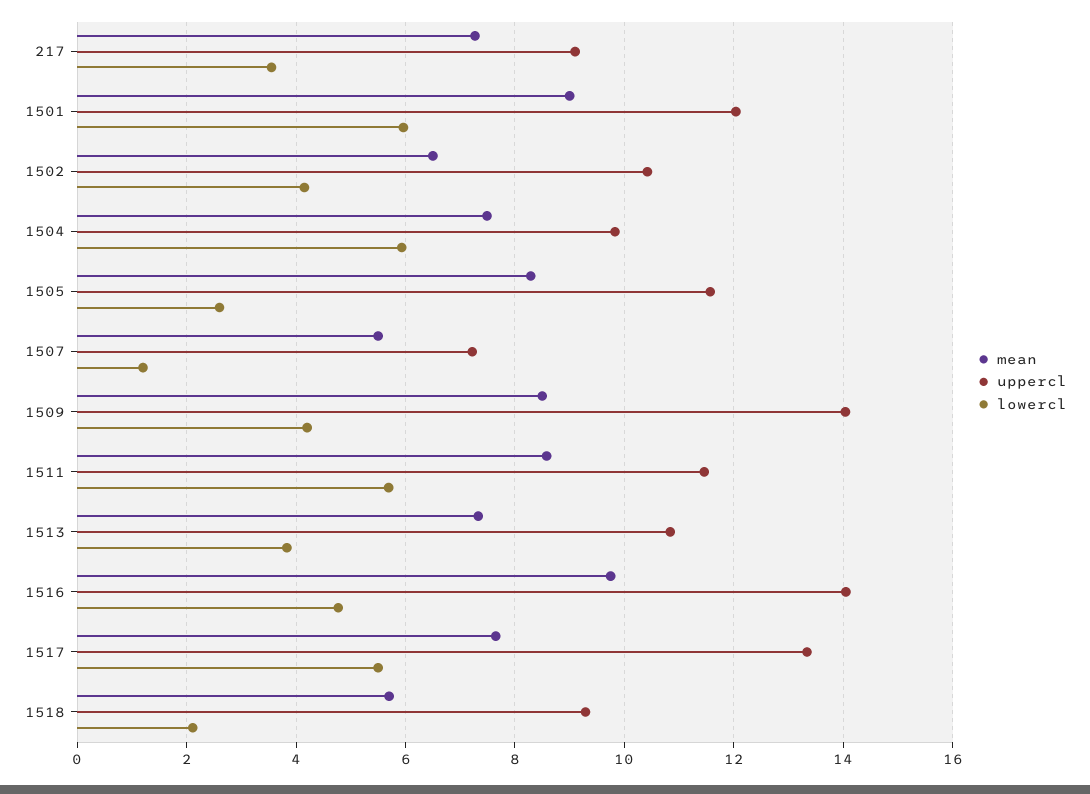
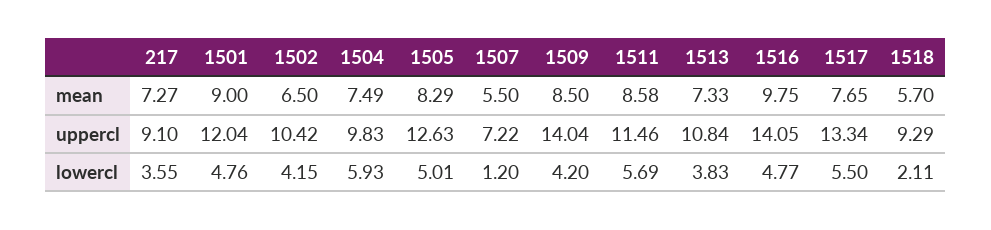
  {
    "mean": {
      "217": 7.27,
      "1501": 9,
      "1502": 6.5,
      "1504": 7.49,
      "1505": 8.29,
      "1507": 5.5,
      "1509": 8.5,
      "1511": 8.58,
      "1513": 7.33,
      "1516": 9.75,
      "1517": 7.65,
      "1518": 5.7
    },
    "uppercl": {
      "217": 9.1,
      "1501": 12.04,
      "1502": 10.42,
      "1504": 9.83,
-     "1505": 11.6,
+     "1505": 12.63,
      "1507": 7.22,
      "1509": 14.04,
      "1511": 11.46,
      "1513": 10.84,
      "1516": 14.05,
      "1517": 13.34,
      "1518": 9.29
    },
    "lowercl": {
      "217": 3.55,
-     "1501": 6,
+     "1501": 4.76,
      "1502": 4.15,
      "1504": 5.93,
-     "1505": 2.6,
+     "1505": 5.01,
      "1507": 1.2,
      "1509": 4.2,
      "1511": 5.69,
      "1513": 3.83,
      "1516": 4.77,
      "1517": 5.5,
      "1518": 2.11
    }
  }

